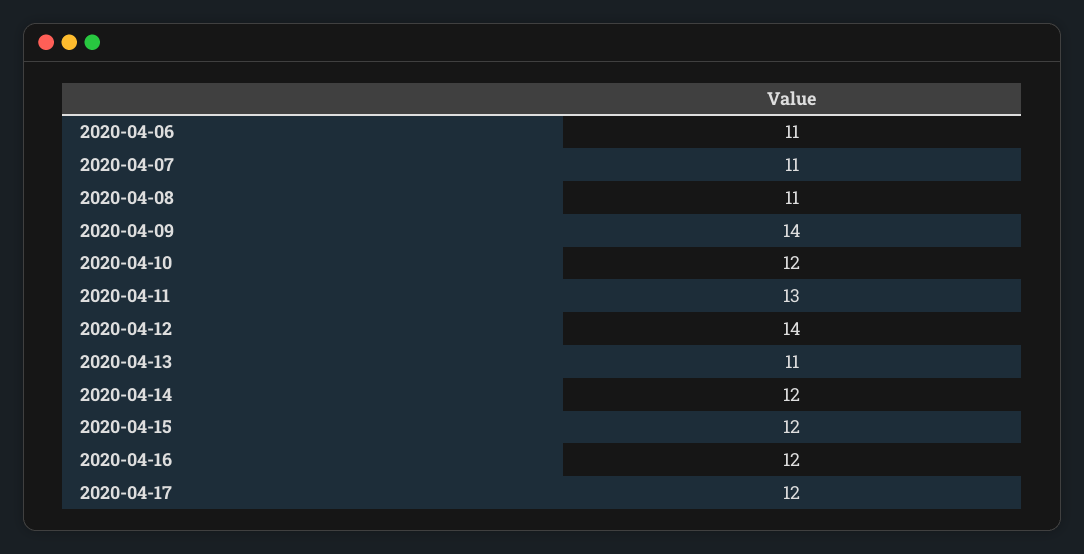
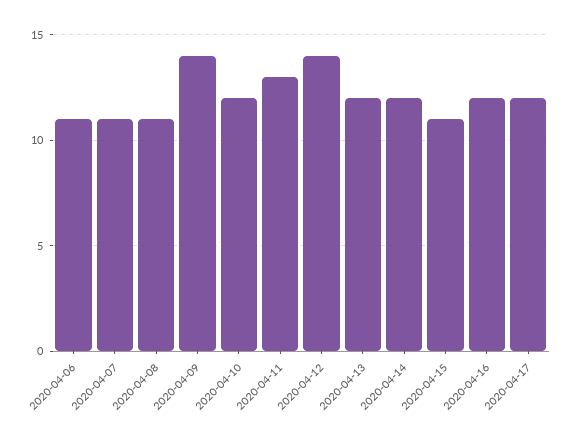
  {
    "2020-04-06": 11,
    "2020-04-07": 11,
    "2020-04-08": 11,
    "2020-04-09": 14,
    "2020-04-10": 12,
    "2020-04-11": 13,
    "2020-04-12": 14,
-   "2020-04-13": 11,
+   "2020-04-13": 12,
    "2020-04-14": 12,
-   "2020-04-15": 12,
+   "2020-04-15": 11,
    "2020-04-16": 12,
    "2020-04-17": 12
  }

